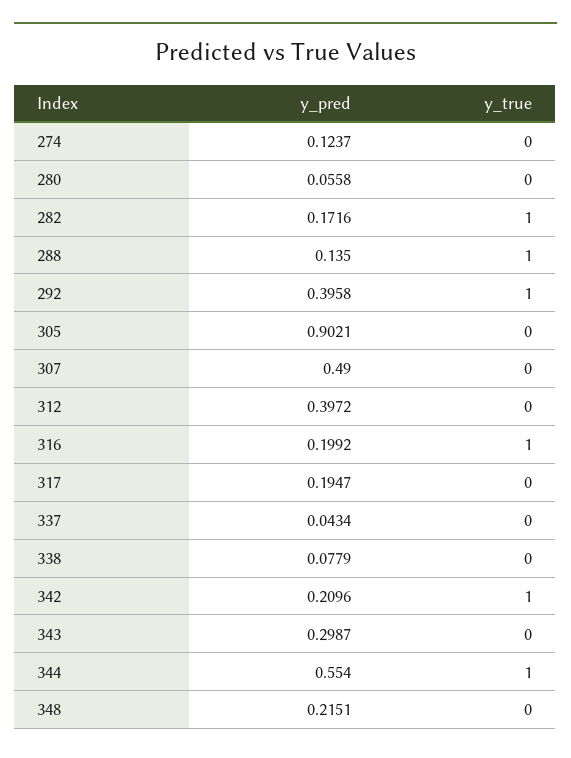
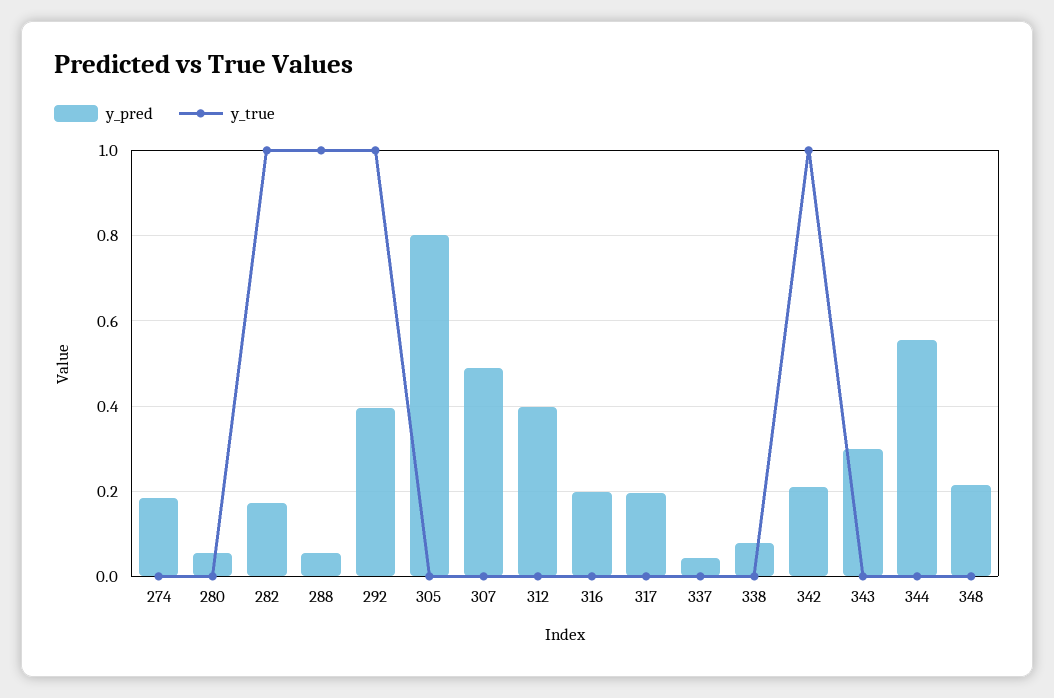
  {
    "y_pred": {
-     "274": 0.1237,
+     "274": 0.18,
      "280": 0.0558,
      "282": 0.1716,
-     "288": 0.135,
+     "288": 0.06,
      "292": 0.3958,
-     "305": 0.9021,
+     "305": 0.8,
      "307": 0.49,
      "312": 0.3972,
      "316": 0.1992,
      "317": 0.1947,
      "337": 0.0434,
      "338": 0.0779,
      "342": 0.2096,
      "343": 0.2987,
      "344": 0.554,
      "348": 0.2151
    },
    "y_true": {
      "274": 0,
      "280": 0,
      "282": 1,
      "288": 1,
      "292": 1,
      "305": 0,
      "307": 0,
      "312": 0,
-     "316": 1,
+     "316": 0,
      "317": 0,
      "337": 0,
      "338": 0,
      "342": 1,
      "343": 0,
-     "344": 1,
+     "344": 0,
      "348": 0
    }
  }

